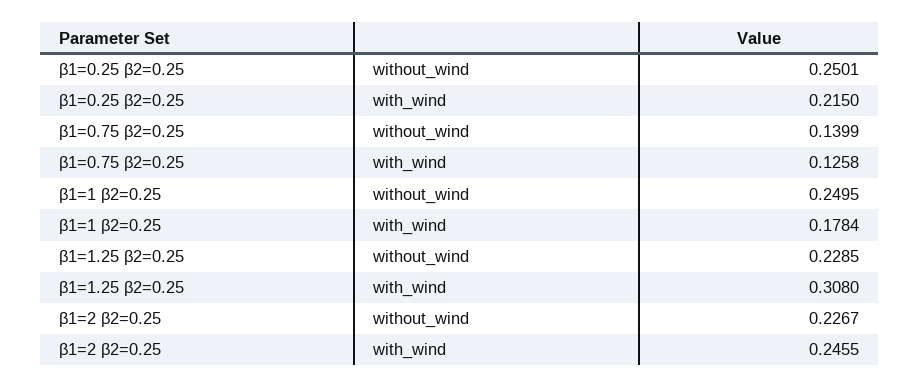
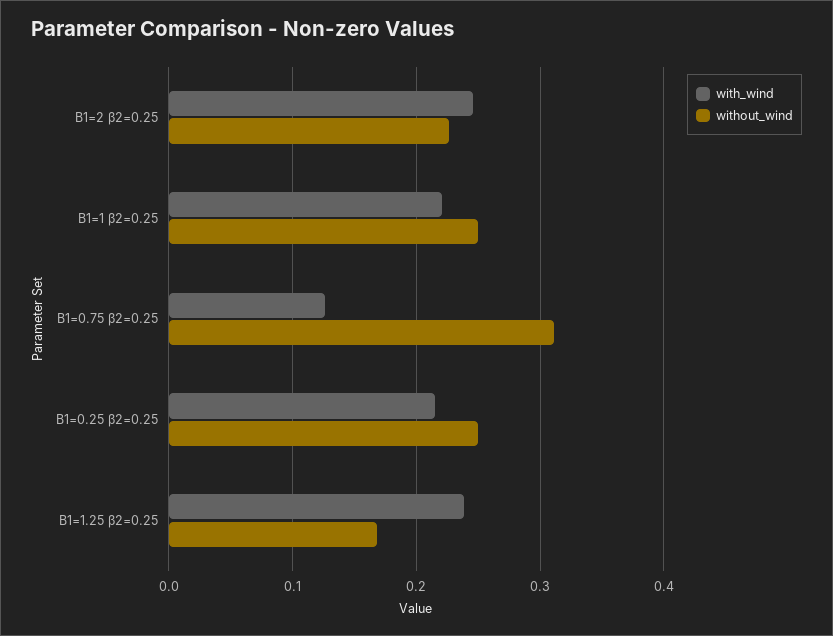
  {
    "without_wind": {
      "β1=0.25 β2=0.25": 0.2501,
-     "β1=0.75 β2=0.25": 0.1399,
+     "β1=0.75 β2=0.25": 0.31,
      "β1=1 β2=0.25": 0.2495,
-     "β1=1.25 β2=0.25": 0.2285,
+     "β1=1.25 β2=0.25": 0.17,
      "β1=2 β2=0.25": 0.2267
    },
    "with_wind": {
      "β1=0.25 β2=0.25": 0.215,
      "β1=0.75 β2=0.25": 0.1258,
-     "β1=1 β2=0.25": 0.1784,
+     "β1=1 β2=0.25": 0.22,
-     "β1=1.25 β2=0.25": 0.308,
+     "β1=1.25 β2=0.25": 0.24,
      "β1=2 β2=0.25": 0.2455
    }
  }

